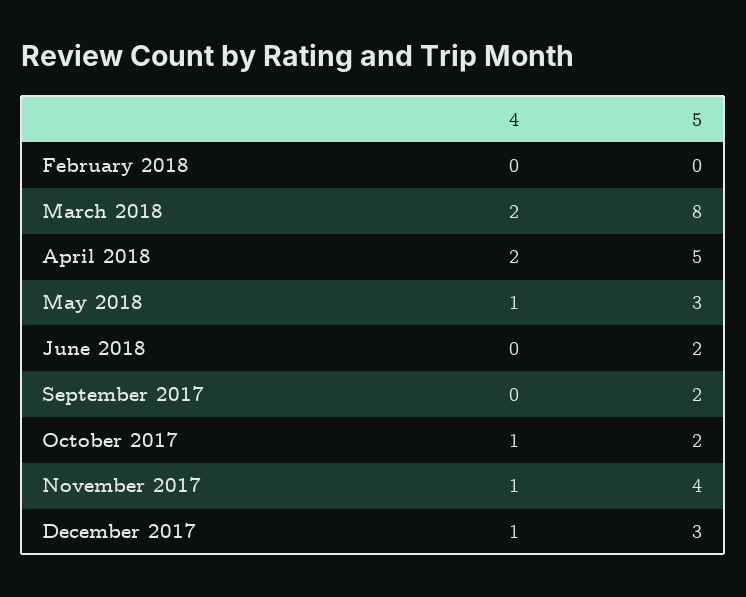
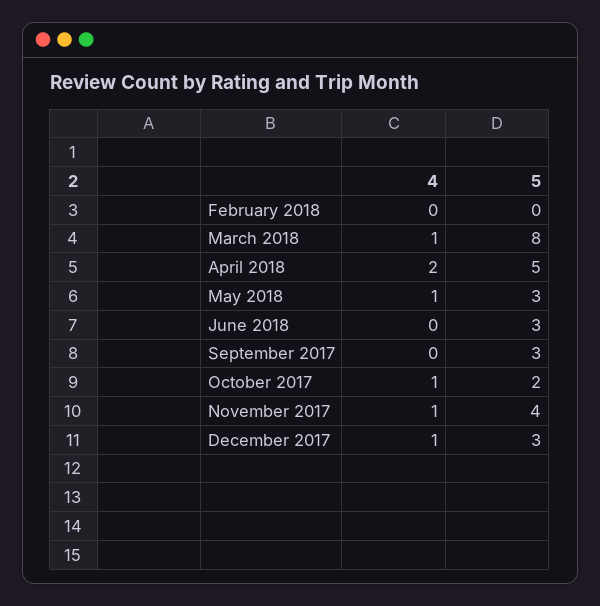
  {
    "4": {
      "February 2018": 0,
-     "March 2018": 2,
+     "March 2018": 1,
      "April 2018": 2,
      "May 2018": 1,
      "June 2018": 0,
      "September 2017": 0,
      "October 2017": 1,
      "November 2017": 1,
      "December 2017": 1
    },
    "5": {
      "February 2018": 0,
      "March 2018": 8,
      "April 2018": 5,
      "May 2018": 3,
-     "June 2018": 2,
+     "June 2018": 3,
-     "September 2017": 2,
+     "September 2017": 3,
      "October 2017": 2,
      "November 2017": 4,
      "December 2017": 3
    }
  }

